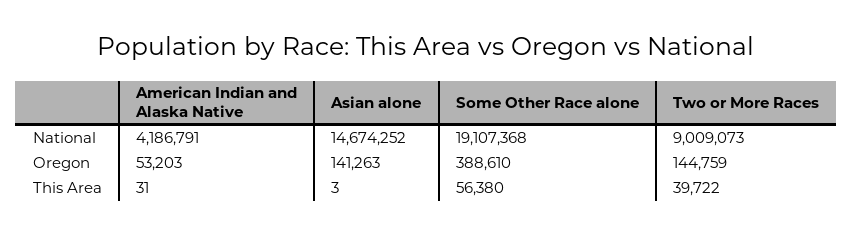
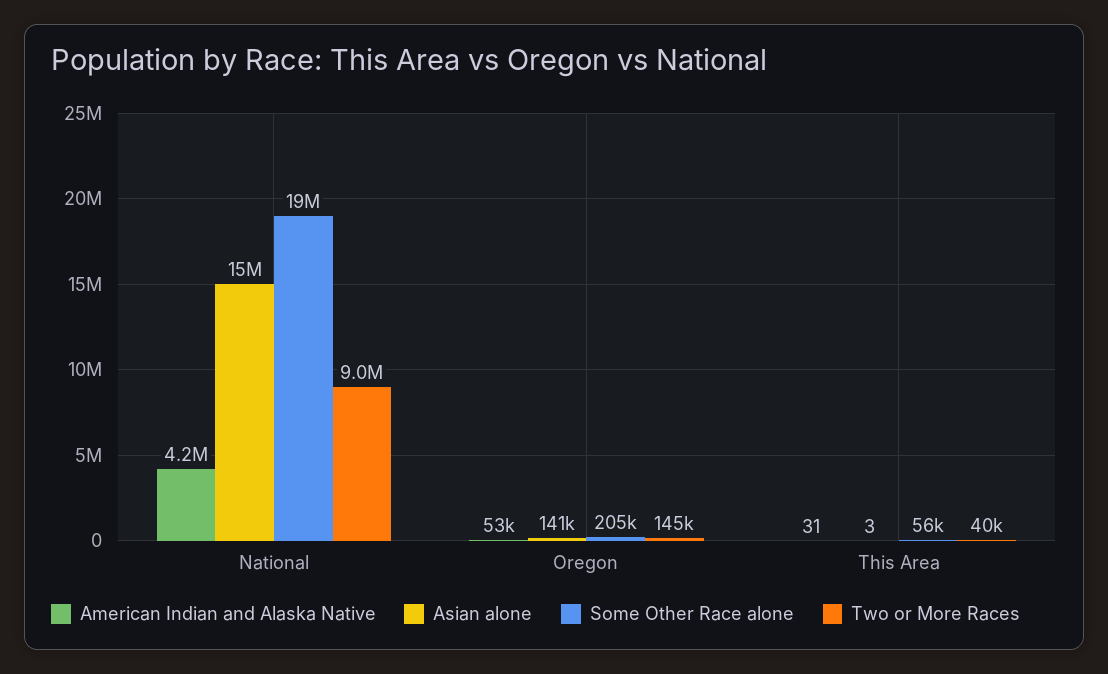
  {
    "American Indian and Alaska Native": {
      "National": 4186791,
      "Oregon": 53203,
      "This Area": 31
    },
    "Asian alone": {
      "National": 14674252,
      "Oregon": 141263,
      "This Area": 3
    },
    "Some Other Race alone": {
      "National": 19107368,
-     "Oregon": 388610,
+     "Oregon": 205000,
      "This Area": 56380
    },
    "Two or More Races": {
      "National": 9009073,
      "Oregon": 144759,
      "This Area": 39722
    }
  }

